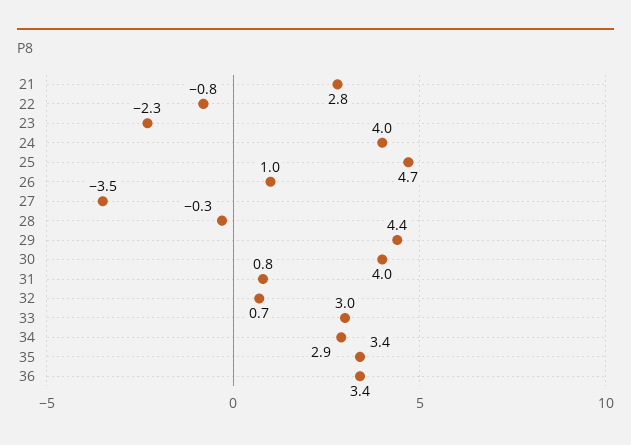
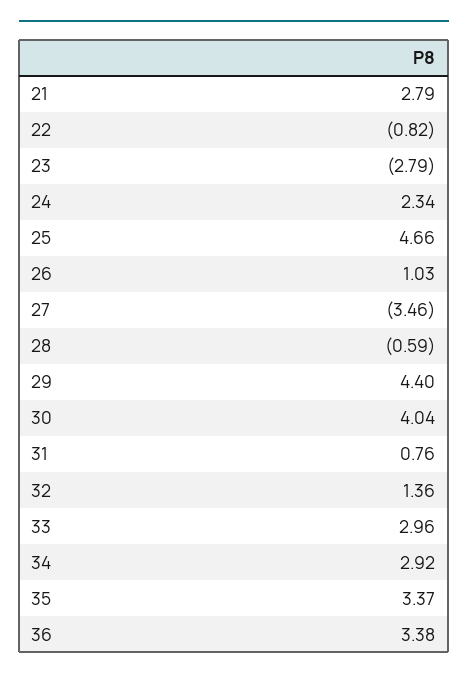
  {
    "21": 2.79,
    "22": -0.82,
-   "23": -2.3,
+   "23": -2.79,
-   "24": 4,
+   "24": 2.34,
    "25": 4.66,
    "26": 1.03,
    "27": -3.46,
-   "28": -0.3,
+   "28": -0.59,
    "29": 4.4,
    "30": 4.04,
    "31": 0.76,
-   "32": 0.7,
+   "32": 1.36,
    "33": 2.96,
    "34": 2.92,
    "35": 3.37,
    "36": 3.38
  }

